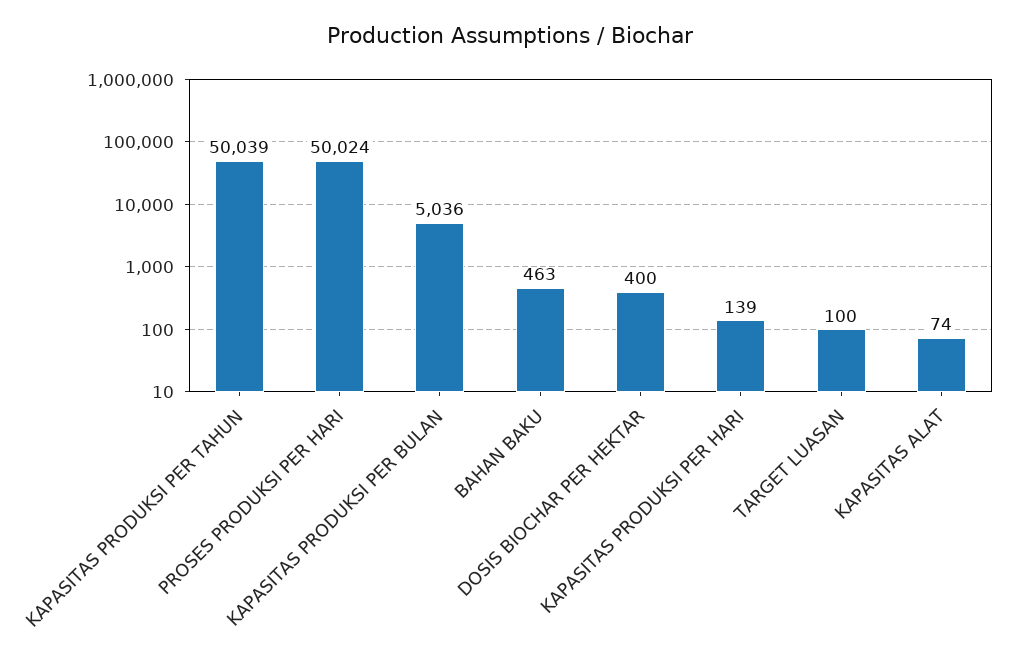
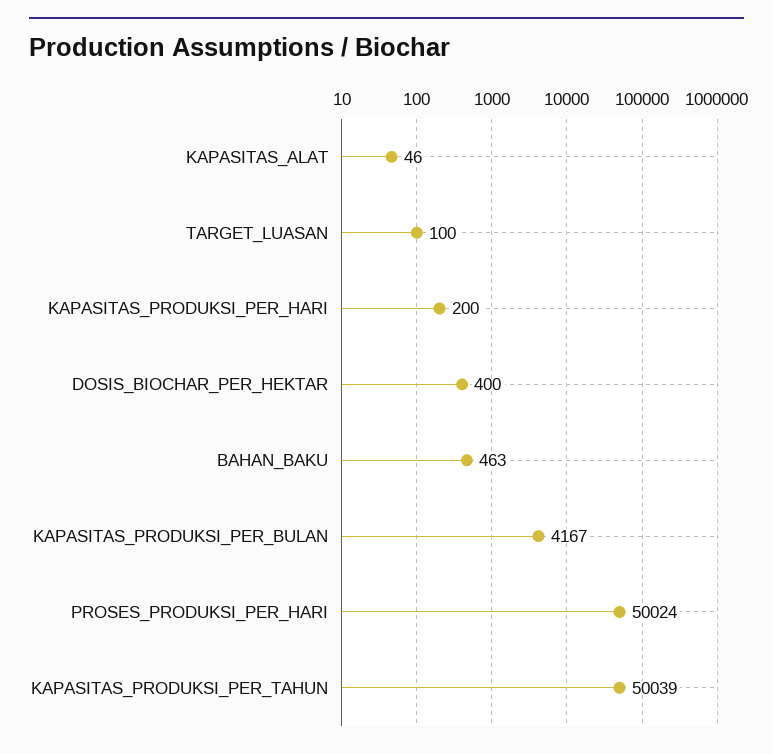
  {
    "KAPASITAS PRODUKSI PER TAHUN": 50039,
    "PROSES PRODUKSI PER HARI": 50024,
-   "KAPASITAS PRODUKSI PER BULAN": 5036,
+   "KAPASITAS PRODUKSI PER BULAN": 4167,
    "BAHAN BAKU": 463,
    "DOSIS BIOCHAR PER HEKTAR": 400,
-   "KAPASITAS PRODUKSI PER HARI": 139,
+   "KAPASITAS PRODUKSI PER HARI": 200,
    "TARGET LUASAN": 100,
-   "KAPASITAS ALAT": 74
+   "KAPASITAS ALAT": 46
  }

